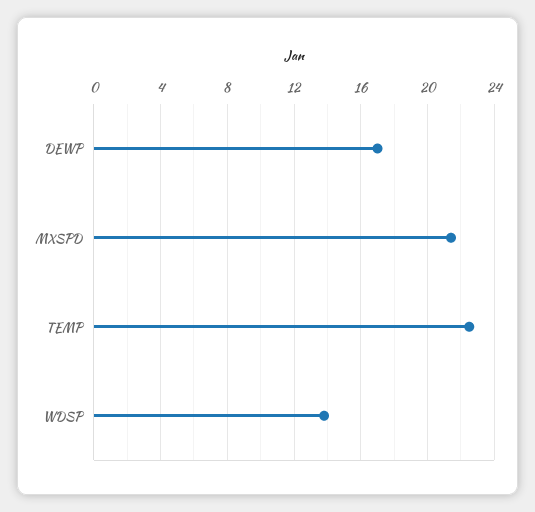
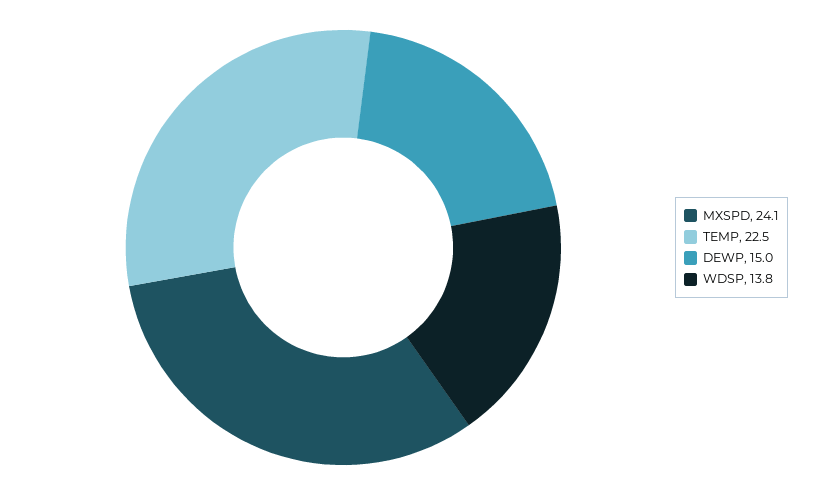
  {
-   "DEWP": 17,
+   "DEWP": 15,
-   "MXSPD": 21.5,
+   "MXSPD": 24.1,
    "TEMP": 22.5,
    "WDSP": 13.8
  }

